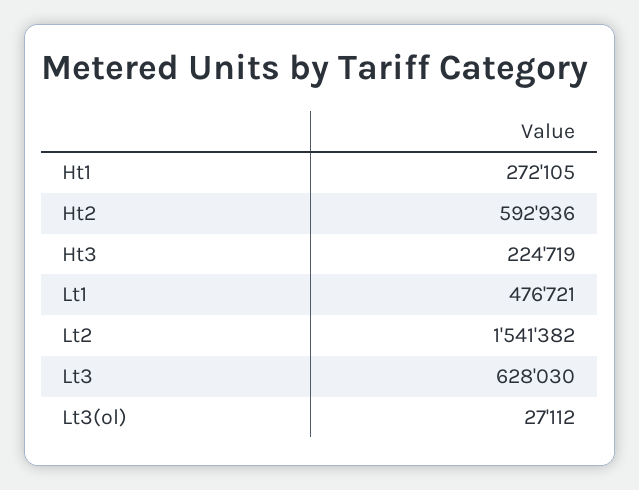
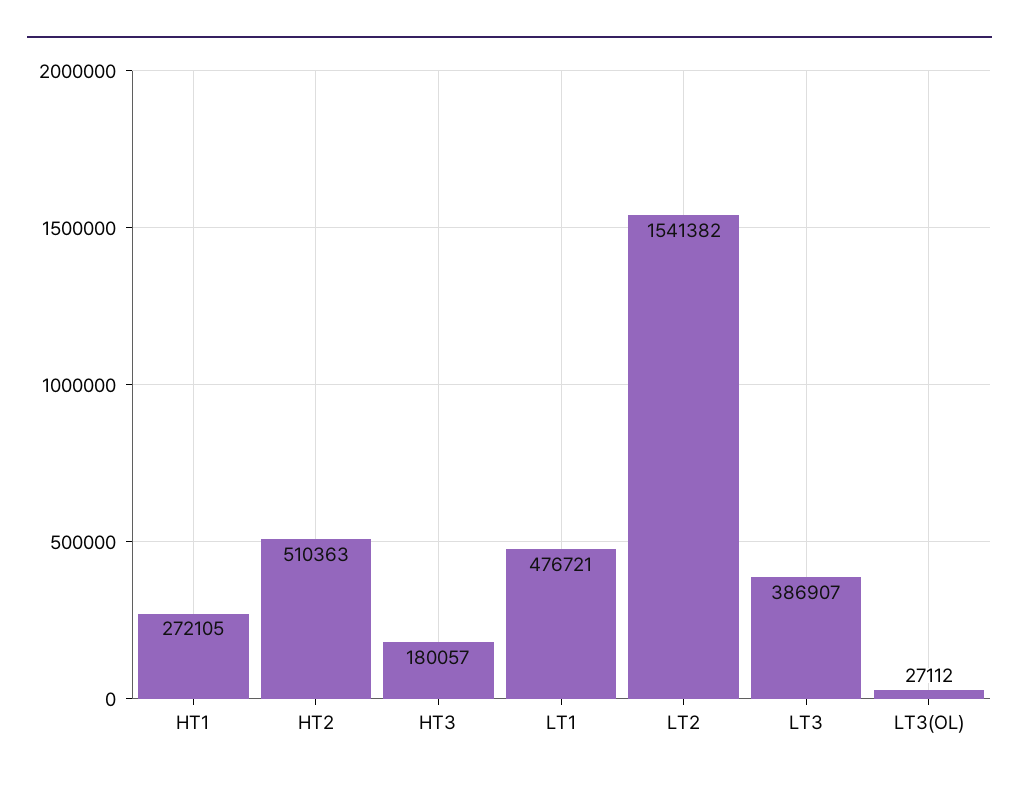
  {
    "Ht1": 272105,
-   "Ht2": 592936,
+   "Ht2": 510363,
-   "Ht3": 224719,
+   "Ht3": 180057,
    "Lt1": 476721,
    "Lt2": 1541382,
-   "Lt3": 628030,
+   "Lt3": 386907,
    "Lt3(ol)": 27112
  }

